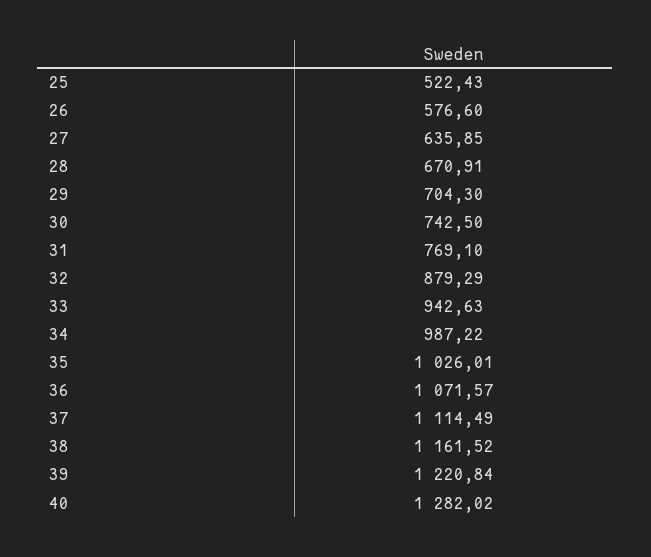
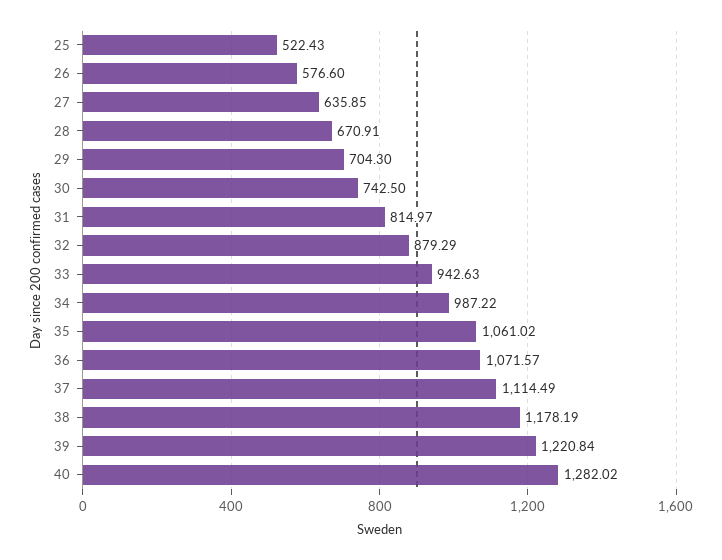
  {
    "25": 522.43,
    "26": 576.6,
    "27": 635.85,
    "28": 670.91,
    "29": 704.3,
    "30": 742.5,
-   "31": 769.1,
+   "31": 814.97,
    "32": 879.29,
    "33": 942.63,
    "34": 987.22,
-   "35": 1026.01,
+   "35": 1061.02,
    "36": 1071.57,
    "37": 1114.49,
-   "38": 1161.52,
+   "38": 1178.19,
    "39": 1220.84,
    "40": 1282.02
  }

